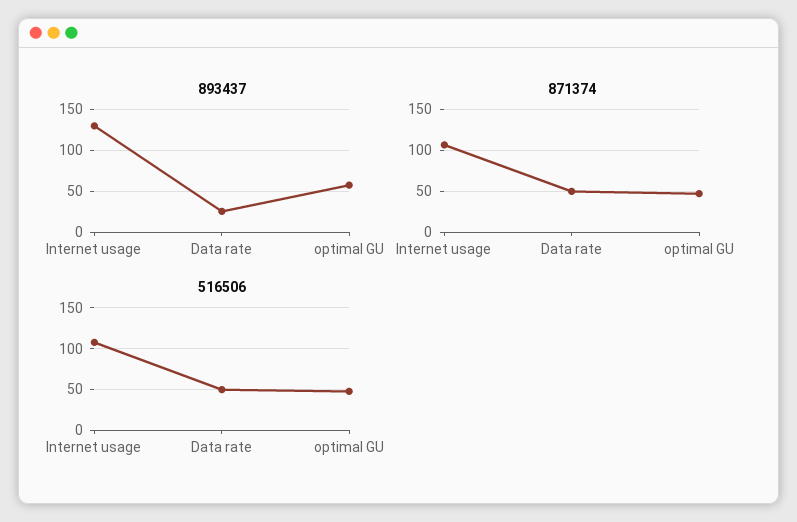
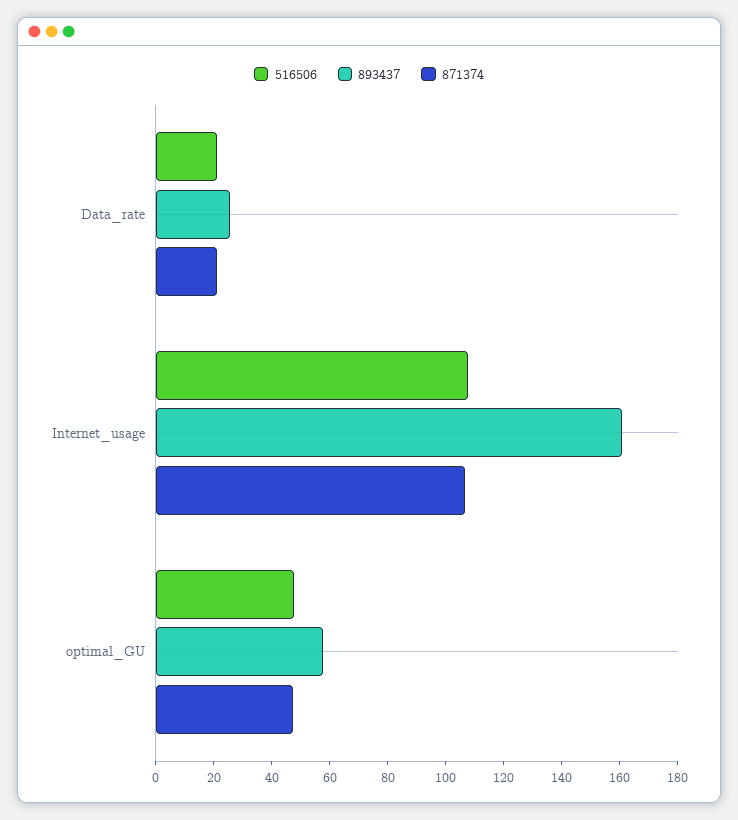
  {
    "893437": {
-     "Internet usage": 130,
+     "Internet usage": 160,
      "Data rate": 25,
      "optimal GU": 60
    },
    "871374": {
      "Internet usage": 105,
-     "Data rate": 50,
+     "Data rate": 20,
      "optimal GU": 45
    },
    "516506": {
      "Internet usage": 110,
-     "Data rate": 50,
+     "Data rate": 20,
      "optimal GU": 50
    }
  }

